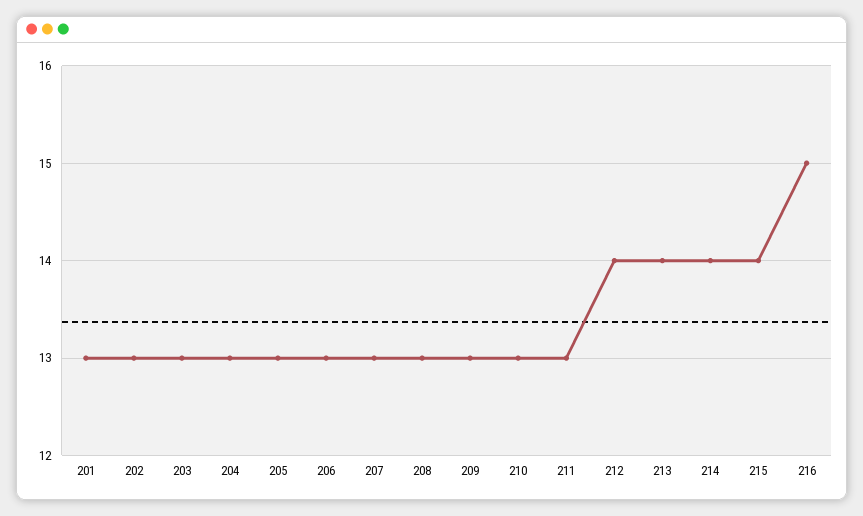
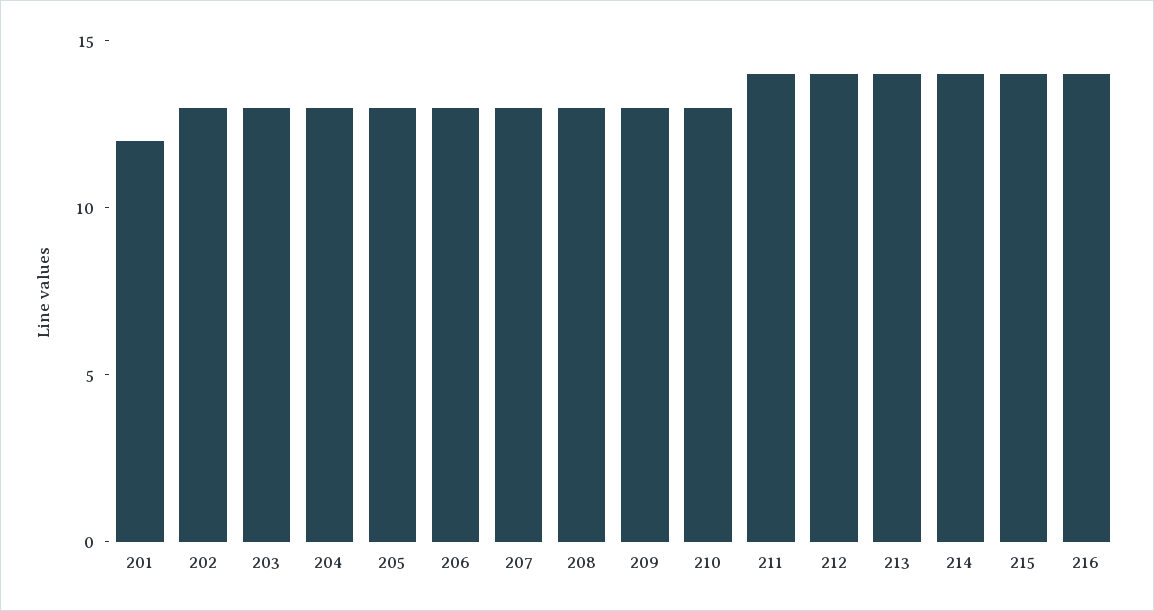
  {
-   "201": 13,
+   "201": 12,
    "202": 13,
    "203": 13,
    "204": 13,
    "205": 13,
    "206": 13,
    "207": 13,
    "208": 13,
    "209": 13,
    "210": 13,
-   "211": 13,
+   "211": 14,
    "212": 14,
    "213": 14,
    "214": 14,
    "215": 14,
-   "216": 15
+   "216": 14
  }

